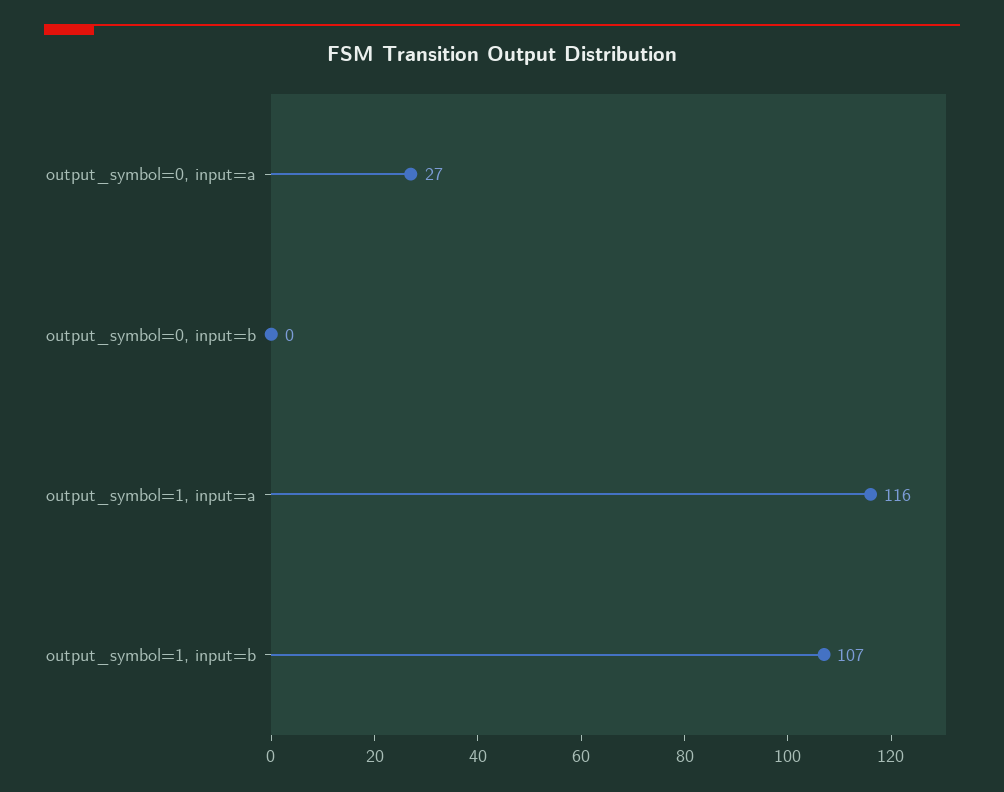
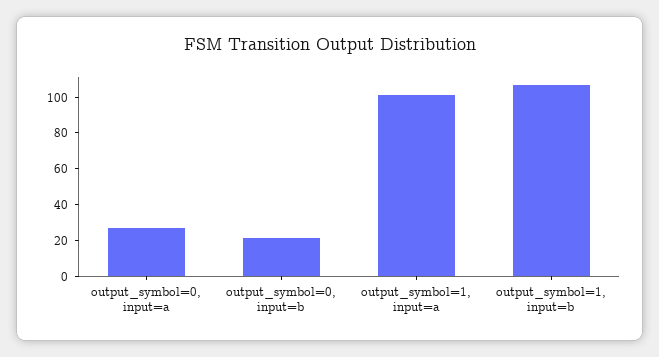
  {
    "output_symbol=0, input=a": 27,
-   "output_symbol=0, input=b": 0,
+   "output_symbol=0, input=b": 20,
-   "output_symbol=1, input=a": 116,
+   "output_symbol=1, input=a": 100,
    "output_symbol=1, input=b": 107
  }

